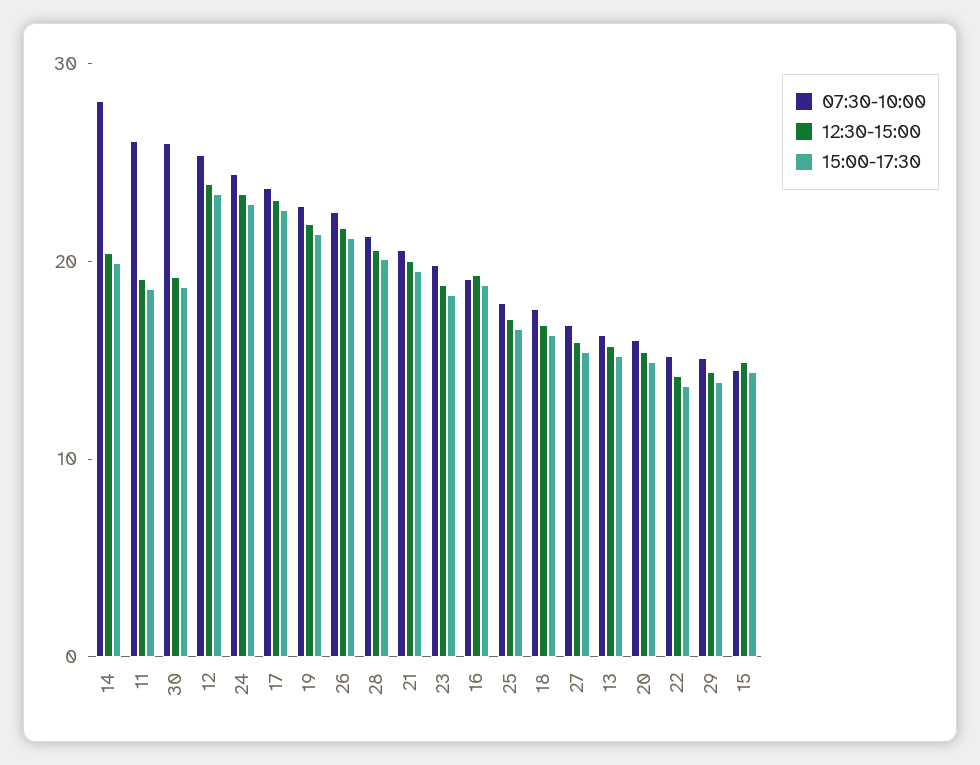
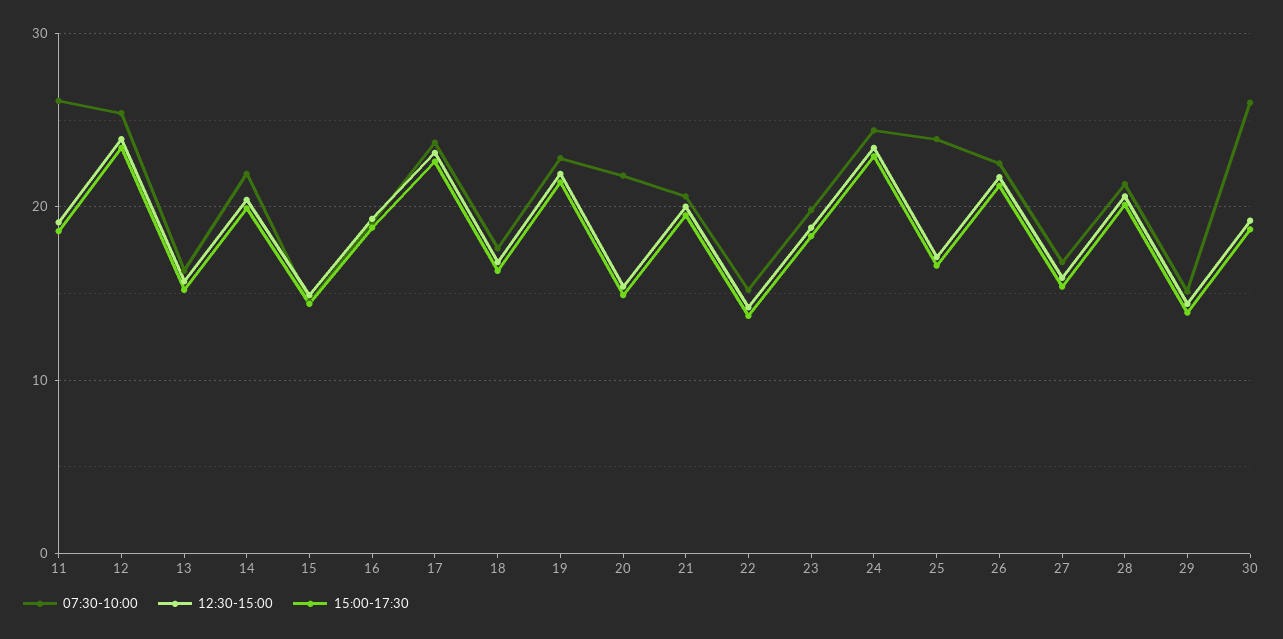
  {
    "07:30-10:00": {
-     "14": 28,
+     "14": 22,
      "11": 26,
      "30": 26,
      "12": 25,
      "24": 24,
      "17": 24,
      "19": 23,
      "26": 23,
      "28": 21,
      "21": 21,
      "23": 20,
      "16": 19,
-     "25": 18,
+     "25": 24,
      "18": 18,
      "27": 17,
      "13": 16,
-     "20": 16,
+     "20": 22,
      "22": 15,
      "29": 15,
      "15": 15
    },
    "12:30-15:00": {
      "14": 20,
      "11": 19,
      "30": 19,
      "12": 24,
      "24": 23,
      "17": 23,
      "19": 22,
      "26": 22,
      "28": 21,
      "21": 20,
      "23": 19,
      "16": 19,
      "25": 17,
      "18": 17,
      "27": 16,
      "13": 16,
      "20": 15,
      "22": 14,
      "29": 14,
      "15": 15
    },
    "15:00-17:30": {
      "14": 20,
      "11": 19,
      "30": 19,
      "12": 23,
      "24": 23,
      "17": 23,
      "19": 21,
      "26": 21,
      "28": 20,
      "21": 20,
      "23": 18,
      "16": 19,
      "25": 17,
      "18": 16,
      "27": 15,
      "13": 15,
      "20": 15,
      "22": 14,
      "29": 14,
      "15": 14
    }
  }

